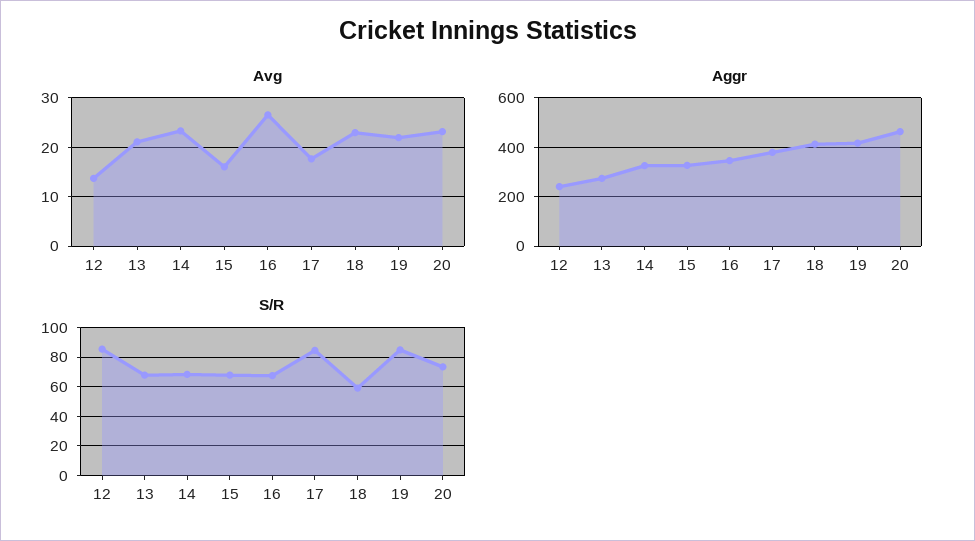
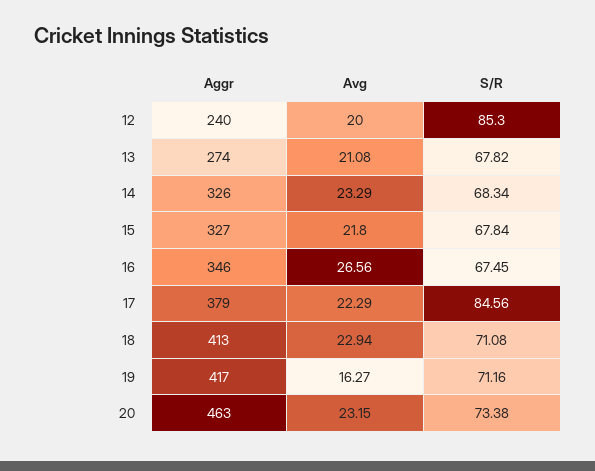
  {
    "Avg": {
-     "12": 14,
+     "12": 20,
      "13": 21.08,
      "14": 23.29,
-     "15": 16,
+     "15": 21.8,
      "16": 26.56,
-     "17": 18,
+     "17": 22.29,
      "18": 22.94,
-     "19": 22,
+     "19": 16.27,
      "20": 23.15
    },
    "Aggr": {
      "12": 240,
      "13": 274,
      "14": 326,
      "15": 327,
      "16": 346,
      "17": 379,
      "18": 413,
      "19": 417,
      "20": 463
    },
    "S/R": {
      "12": 85.3,
      "13": 67.82,
      "14": 68.34,
      "15": 67.84,
      "16": 67.45,
      "17": 84.56,
-     "18": 60,
+     "18": 71.08,
-     "19": 85,
+     "19": 71.16,
      "20": 73.38
    }
  }

